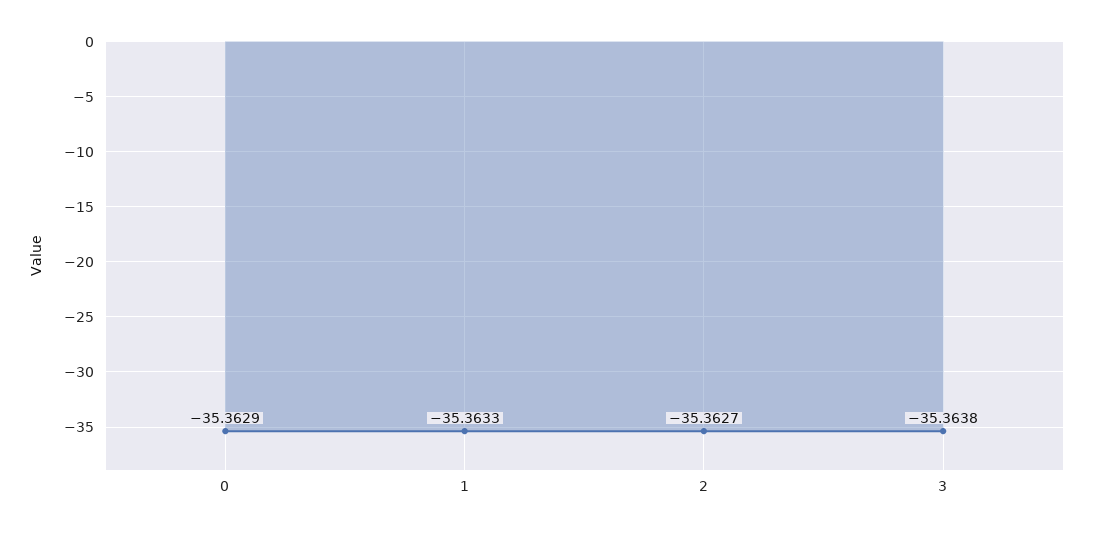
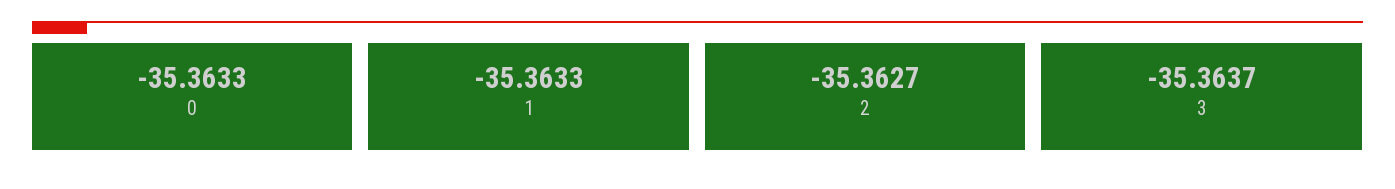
  {
-   "0": -35.3629,
+   "0": -35.3633,
    "1": -35.3633,
    "2": -35.3627,
-   "3": -35.3638
+   "3": -35.3637
  }

